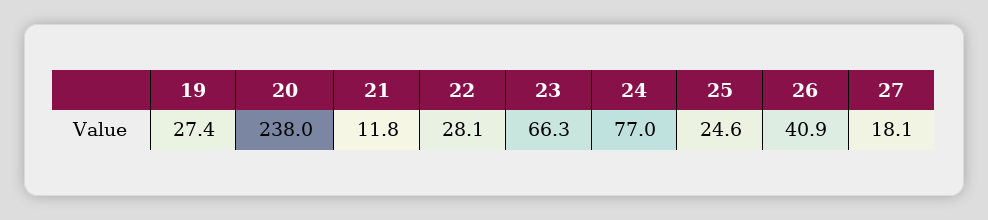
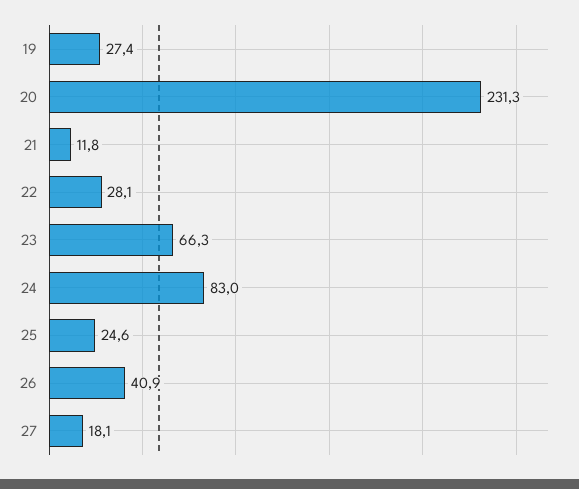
  {
    "19": 27.4,
-   "20": 238,
+   "20": 231.3,
    "21": 11.8,
    "22": 28.1,
    "23": 66.3,
-   "24": 77,
+   "24": 83,
    "25": 24.6,
    "26": 40.9,
    "27": 18.1
  }

